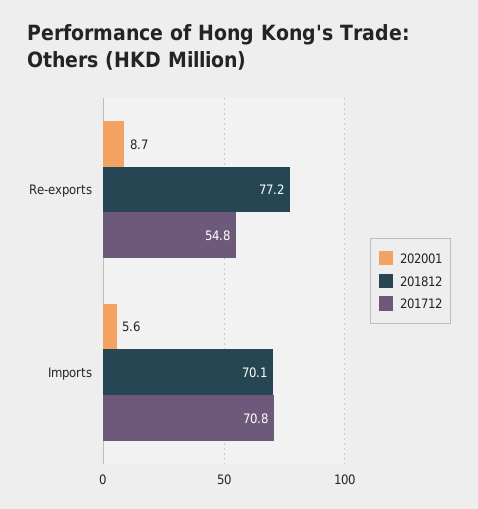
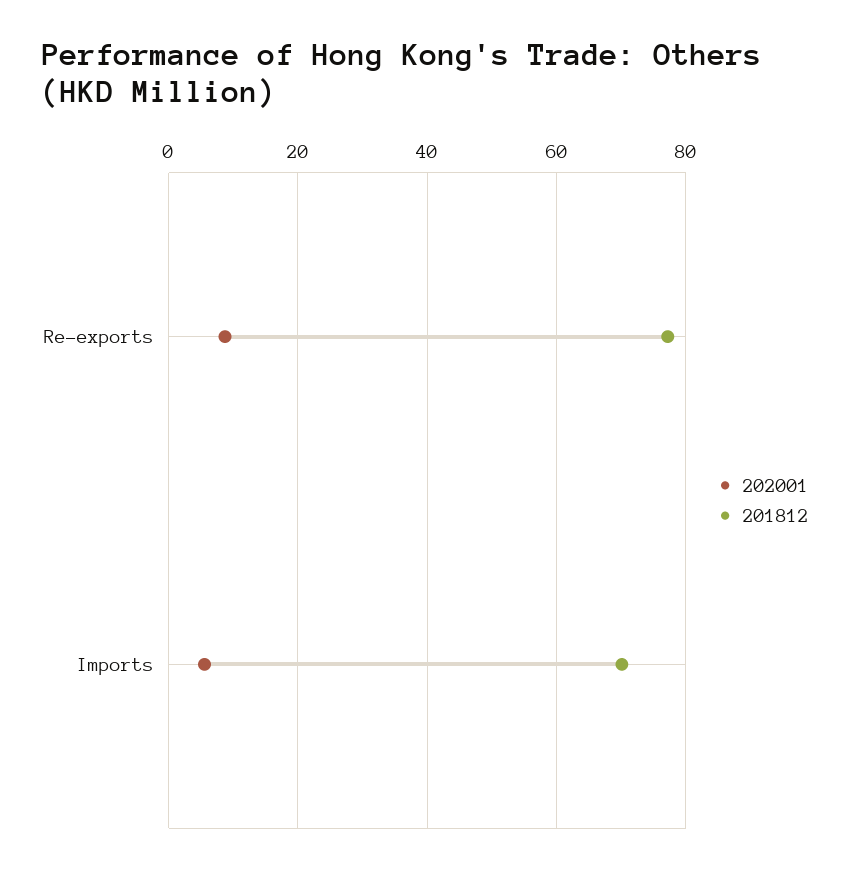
  {
    "202001": {
      "Re-exports": 8.7,
      "Imports": 5.6
    },
    "201812": {
      "Re-exports": 77.2,
      "Imports": 70.1
-   },
+   }
-   "201712": {
-     "Re-exports": 54.8,
-     "Imports": 70.8
-   }
  }

